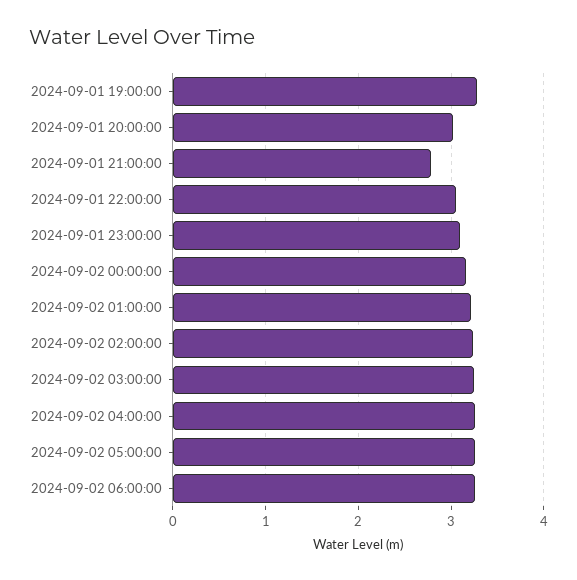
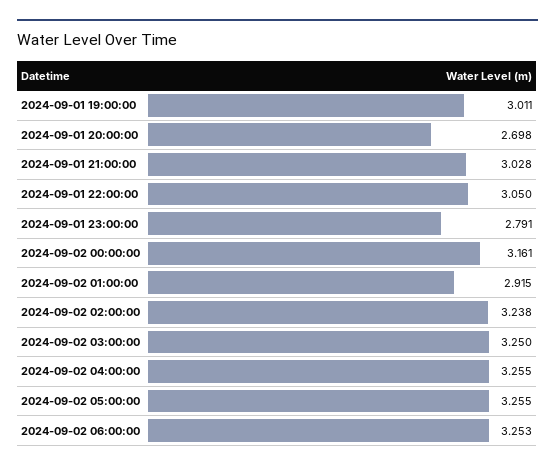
  {
-   "2024-09-01 19:00:00": 3.3,
+   "2024-09-01 19:00:00": 3.011,
-   "2024-09-01 20:00:00": 3,
+   "2024-09-01 20:00:00": 2.698,
-   "2024-09-01 21:00:00": 2.8,
+   "2024-09-01 21:00:00": 3.028,
    "2024-09-01 22:00:00": 3.05,
-   "2024-09-01 23:00:00": 3.1,
+   "2024-09-01 23:00:00": 2.791,
    "2024-09-02 00:00:00": 3.161,
-   "2024-09-02 01:00:00": 3.2,
+   "2024-09-02 01:00:00": 2.915,
    "2024-09-02 02:00:00": 3.238,
    "2024-09-02 03:00:00": 3.25,
    "2024-09-02 04:00:00": 3.255,
    "2024-09-02 05:00:00": 3.255,
    "2024-09-02 06:00:00": 3.253
  }

